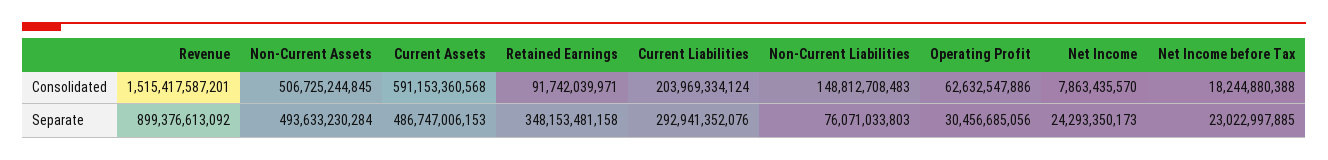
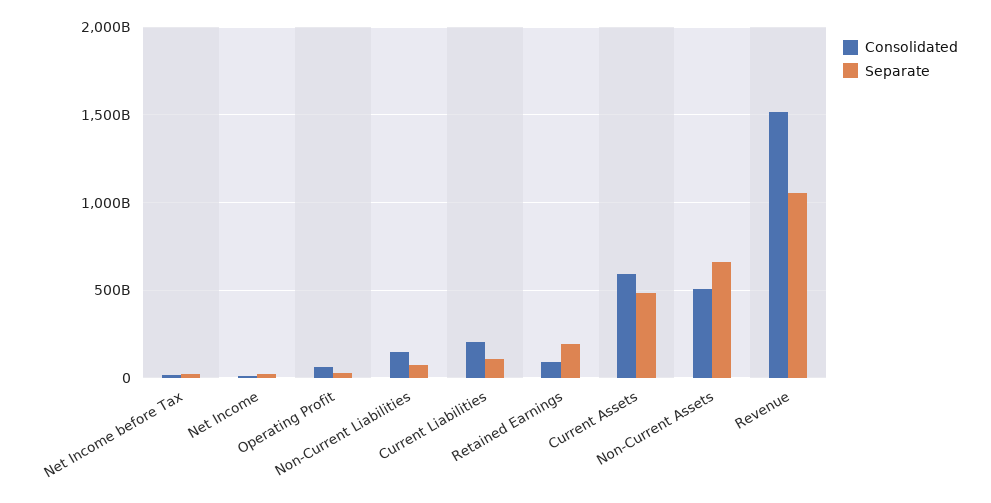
  {
    "Consolidated": {
      "Revenue": 1515417587201,
      "Non-Current Assets": 506725244845,
      "Current Assets": 591153360568,
      "Retained Earnings": 91742039971,
      "Current Liabilities": 203969334124,
      "Non-Current Liabilities": 148812708483,
      "Operating Profit": 62632547886,
      "Net Income": 7863435570,
      "Net Income before Tax": 18244880388
    },
    "Separate": {
-     "Revenue": 899376613092,
+     "Revenue": 1050000000000,
-     "Non-Current Assets": 493633230284,
+     "Non-Current Assets": 650000000000,
      "Current Assets": 486747006153,
-     "Retained Earnings": 348153481158,
+     "Retained Earnings": 200000000000,
-     "Current Liabilities": 292941352076,
+     "Current Liabilities": 100000000000,
      "Non-Current Liabilities": 76071033803,
      "Operating Profit": 30456685056,
      "Net Income": 24293350173,
      "Net Income before Tax": 23022997885
    }
  }

